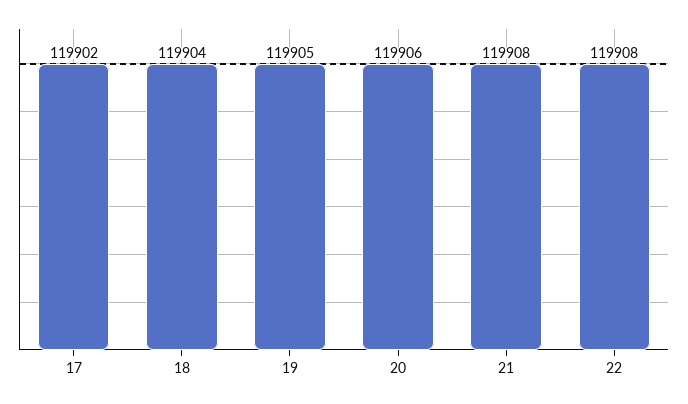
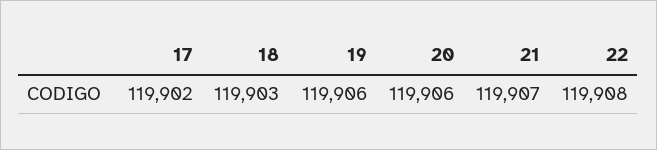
  {
    "17": 119902,
-   "18": 119904,
+   "18": 119903,
-   "19": 119905,
+   "19": 119906,
    "20": 119906,
-   "21": 119908,
+   "21": 119907,
    "22": 119908
  }

